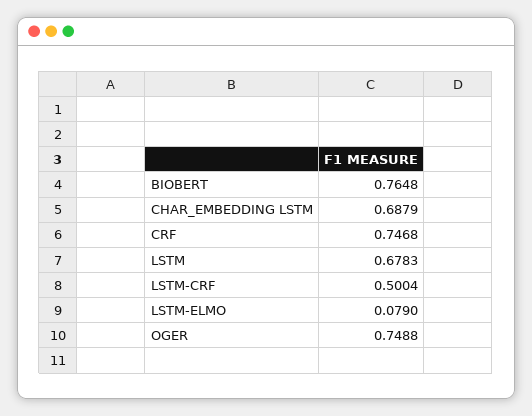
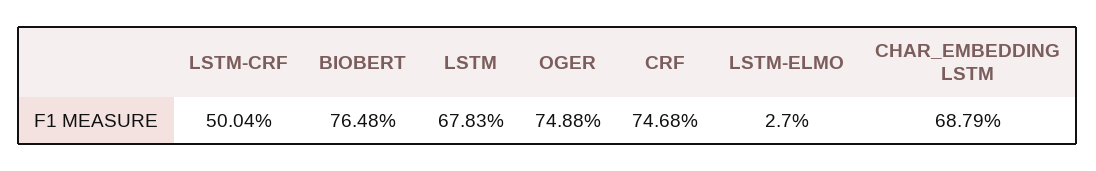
  {
    "BIOBERT": 0.7648,
    "CHAR_EMBEDDING LSTM": 0.6879,
    "CRF": 0.7468,
    "LSTM": 0.6783,
    "LSTM-CRF": 0.5004,
-   "LSTM-ELMO": 0.079,
+   "LSTM-ELMO": 0.027,
    "OGER": 0.7488
  }

